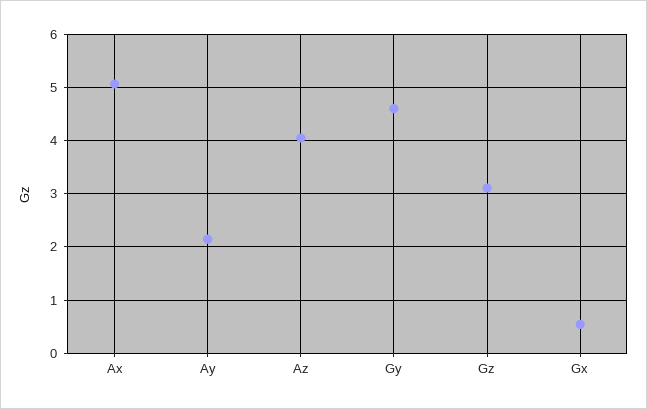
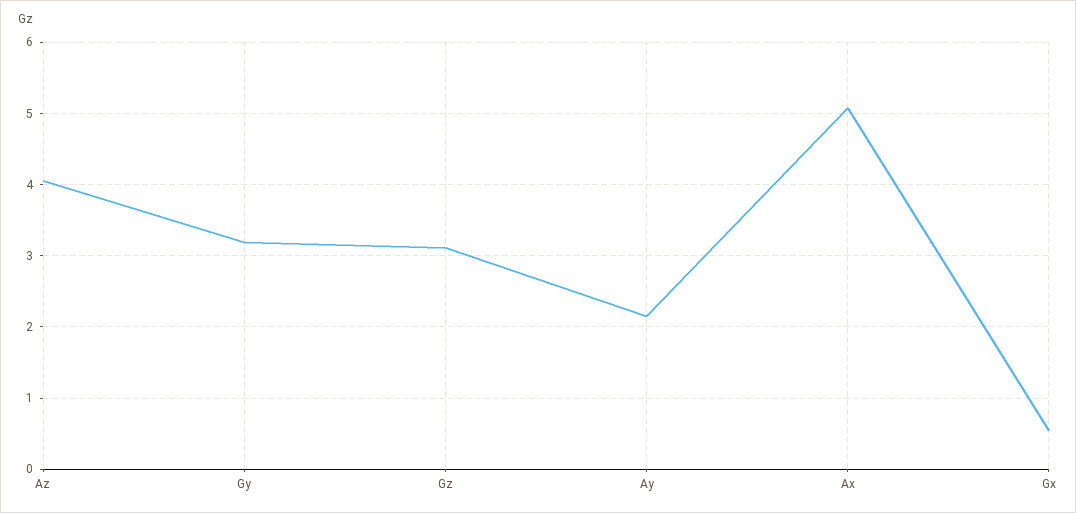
  {
    "Ax": 5.1,
    "Ay": 2.1,
    "Az": 4.1,
-   "Gy": 4.6,
+   "Gy": 3.2,
    "Gz": 3.1,
    "Gx": 0.5
  }

